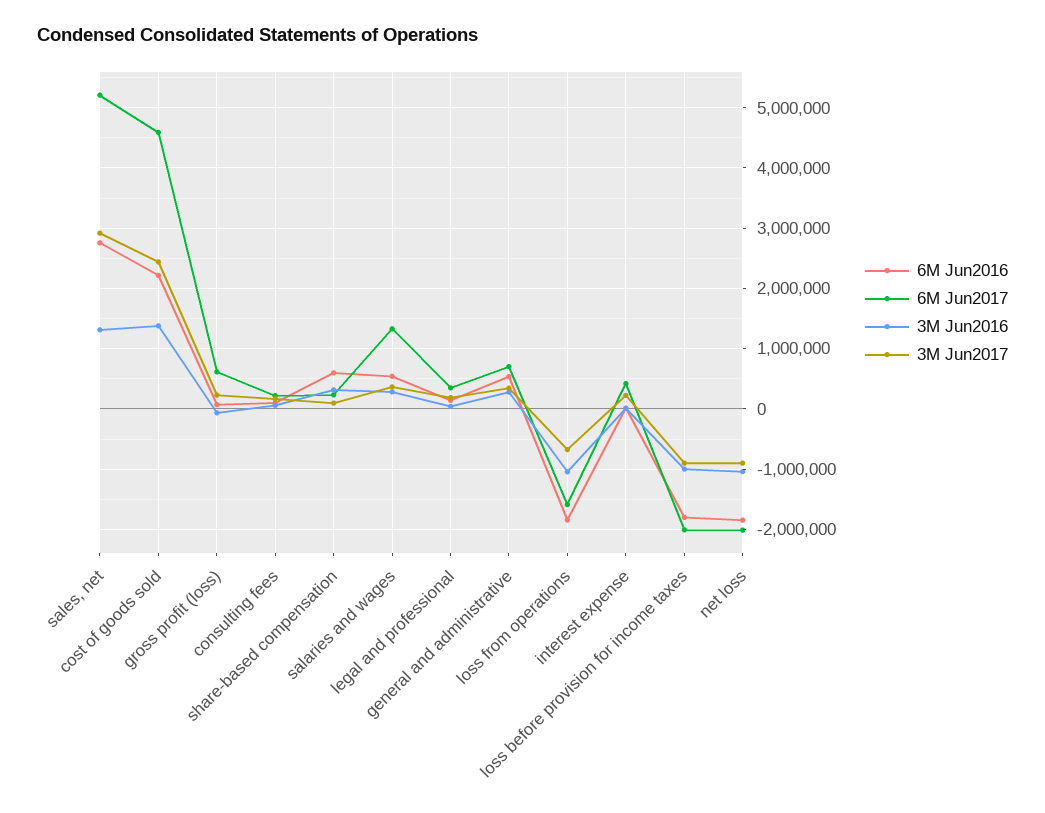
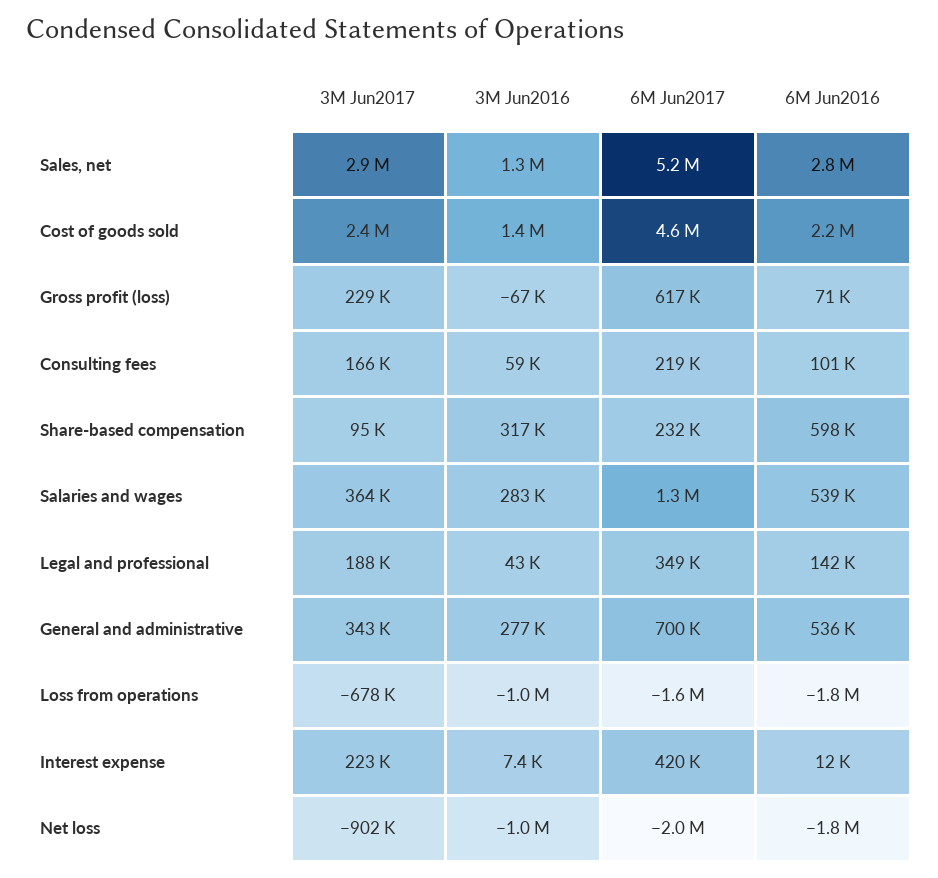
  {
    "6M Jun2016": {
      "sales, net": 2800000,
      "cost of goods sold": 2200000,
      "gross profit (loss)": 71000,
      "consulting fees": 101000,
      "share-based compensation": 598000,
      "salaries and wages": 539000,
      "legal and professional": 142000,
      "general and administrative": 536000,
      "loss from operations": -1800000,
      "interest expense": 12000,
-     "loss before provision for income taxes": -1800000,
      "net loss": -1800000
    },
    "6M Jun2017": {
      "sales, net": 5200000,
      "cost of goods sold": 4600000,
      "gross profit (loss)": 617000,
      "consulting fees": 219000,
      "share-based compensation": 232000,
      "salaries and wages": 1300000,
      "legal and professional": 349000,
      "general and administrative": 700000,
      "loss from operations": -1600000,
      "interest expense": 420000,
-     "loss before provision for income taxes": -2000000,
      "net loss": -2000000
    },
    "3M Jun2016": {
      "sales, net": 1300000,
      "cost of goods sold": 1400000,
      "gross profit (loss)": -67000,
      "consulting fees": 59000,
      "share-based compensation": 317000,
      "salaries and wages": 283000,
      "legal and professional": 43000,
      "general and administrative": 277000,
      "loss from operations": -1000000,
      "interest expense": 7400,
-     "loss before provision for income taxes": -1000000,
      "net loss": -1000000
    },
    "3M Jun2017": {
      "sales, net": 2900000,
      "cost of goods sold": 2400000,
      "gross profit (loss)": 229000,
      "consulting fees": 166000,
      "share-based compensation": 95000,
      "salaries and wages": 364000,
      "legal and professional": 188000,
      "general and administrative": 343000,
      "loss from operations": -678000,
      "interest expense": 223000,
-     "loss before provision for income taxes": -900000,
      "net loss": -902000
    }
  }

